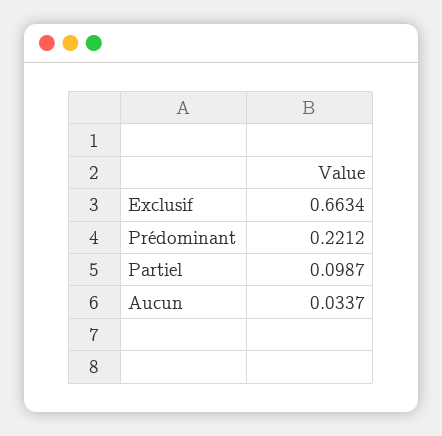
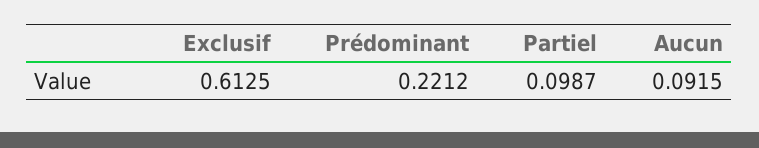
  {
-   "Exclusif": 0.6634,
+   "Exclusif": 0.6125,
    "Prédominant": 0.2212,
    "Partiel": 0.0987,
-   "Aucun": 0.0337
+   "Aucun": 0.0915
  }

